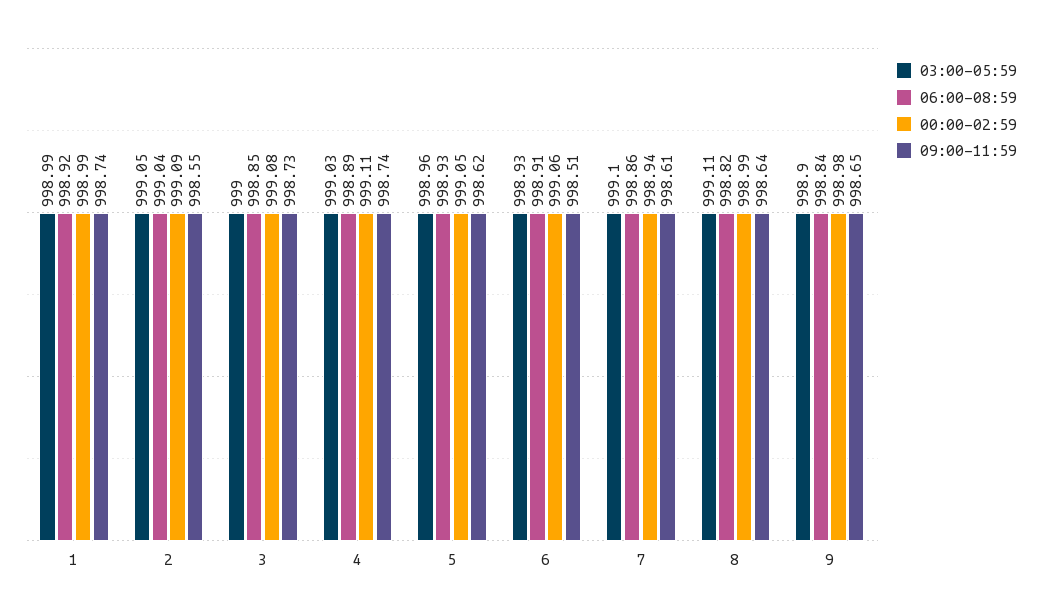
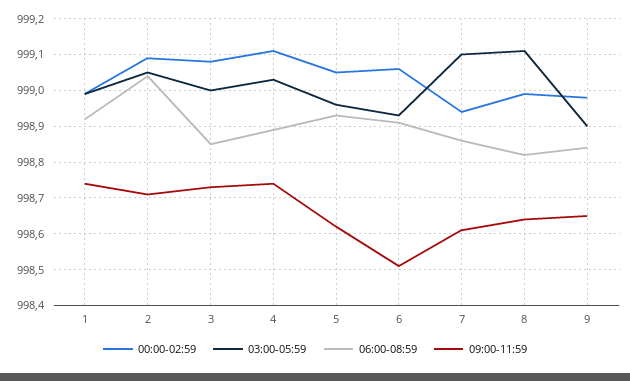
  {
    "03:00-05:59": {
      "1": 998.99,
      "2": 999.05,
      "3": 999,
      "4": 999.03,
      "5": 998.96,
      "6": 998.93,
      "7": 999.1,
      "8": 999.11,
      "9": 998.9
    },
    "06:00-08:59": {
      "1": 998.92,
      "2": 999.04,
      "3": 998.85,
      "4": 998.89,
      "5": 998.93,
      "6": 998.91,
      "7": 998.86,
      "8": 998.82,
      "9": 998.84
    },
    "00:00-02:59": {
      "1": 998.99,
      "2": 999.09,
      "3": 999.08,
      "4": 999.11,
      "5": 999.05,
      "6": 999.06,
      "7": 998.94,
      "8": 998.99,
      "9": 998.98
    },
    "09:00-11:59": {
      "1": 998.74,
-     "2": 998.55,
+     "2": 998.7,
      "3": 998.73,
      "4": 998.74,
      "5": 998.62,
      "6": 998.51,
      "7": 998.61,
      "8": 998.64,
      "9": 998.65
    }
  }

